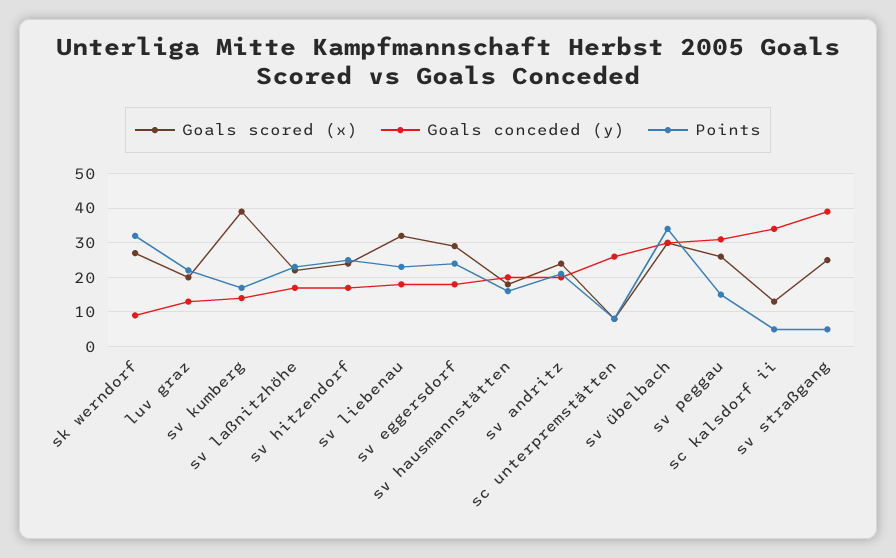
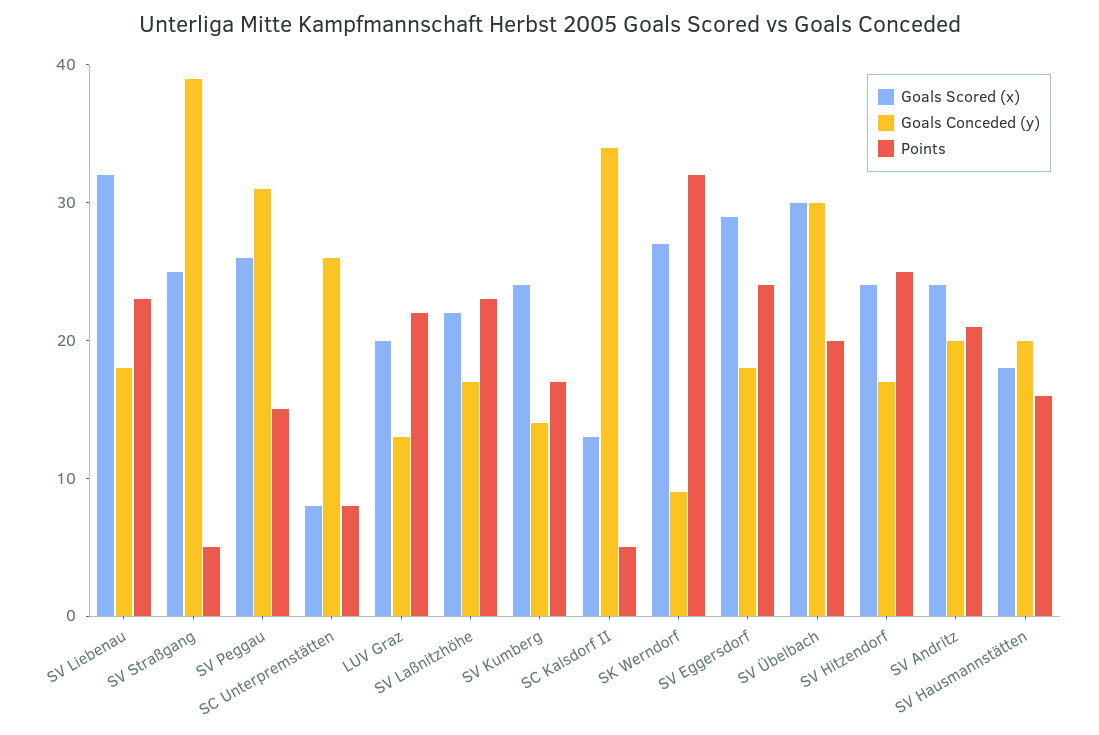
  {
    "Goals scored (x)": {
      "sk werndorf": 27,
      "luv graz": 20,
-     "sv kumberg": 40,
+     "sv kumberg": 24,
      "sv laßnitzhöhe": 22,
      "sv hitzendorf": 24,
      "sv liebenau": 32,
      "sv eggersdorf": 29,
      "sv hausmannstätten": 18,
      "sv andritz": 24,
      "sc unterpremstätten": 8,
      "sv übelbach": 30,
      "sv peggau": 26,
      "sc kalsdorf ii": 13,
      "sv straßgang": 25
    },
    "Goals conceded (y)": {
      "sk werndorf": 9,
      "luv graz": 13,
      "sv kumberg": 14,
      "sv laßnitzhöhe": 17,
      "sv hitzendorf": 17,
      "sv liebenau": 18,
      "sv eggersdorf": 18,
      "sv hausmannstätten": 20,
      "sv andritz": 20,
      "sc unterpremstätten": 26,
      "sv übelbach": 30,
      "sv peggau": 31,
      "sc kalsdorf ii": 34,
      "sv straßgang": 39
    },
    "Points": {
      "sk werndorf": 32,
      "luv graz": 22,
      "sv kumberg": 17,
      "sv laßnitzhöhe": 23,
      "sv hitzendorf": 25,
      "sv liebenau": 23,
      "sv eggersdorf": 24,
      "sv hausmannstätten": 16,
      "sv andritz": 21,
      "sc unterpremstätten": 8,
-     "sv übelbach": 35,
+     "sv übelbach": 20,
      "sv peggau": 15,
      "sc kalsdorf ii": 5,
      "sv straßgang": 5
    }
  }

